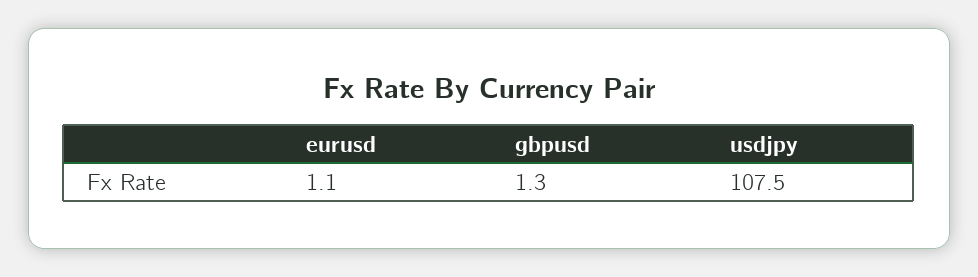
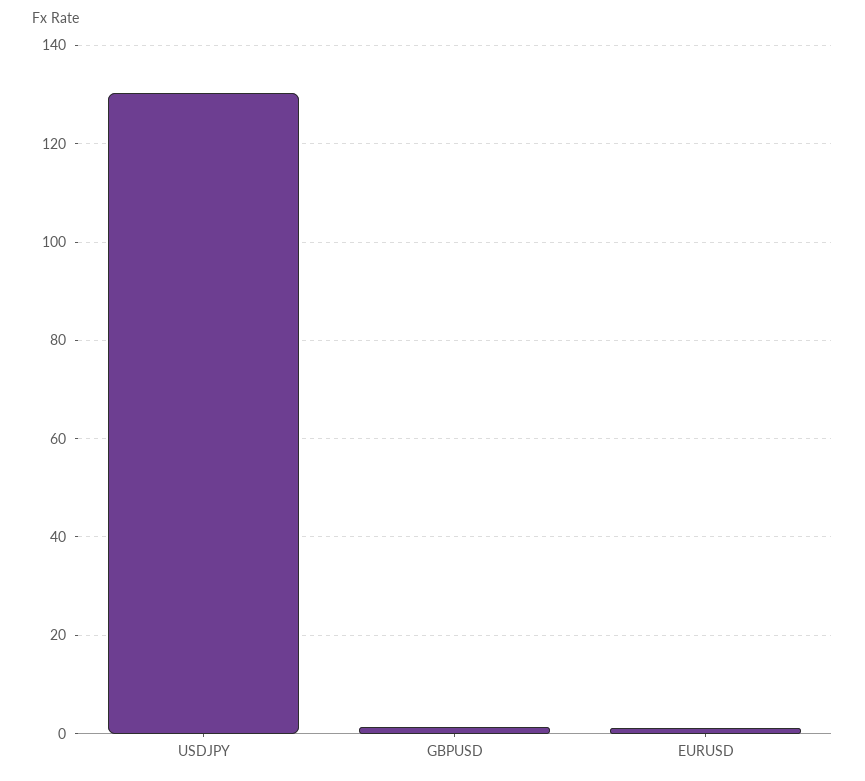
  {
    "eurusd": 1.1,
    "gbpusd": 1.3,
-   "usdjpy": 107.5
+   "usdjpy": 130
  }

